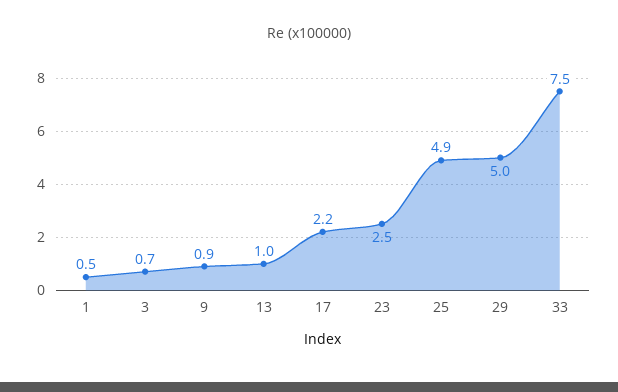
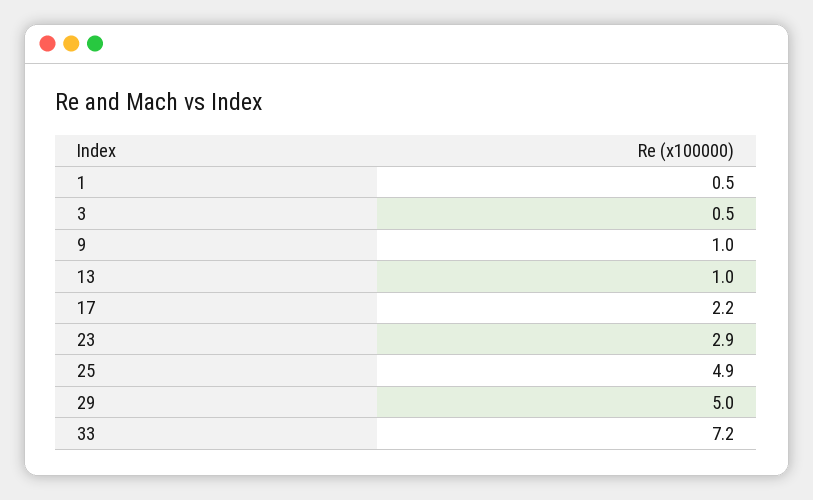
  {
    "1": 0.5,
-   "3": 0.7,
+   "3": 0.5,
-   "9": 0.9,
+   "9": 1,
    "13": 1,
    "17": 2.2,
-   "23": 2.5,
+   "23": 2.9,
    "25": 4.9,
    "29": 5,
-   "33": 7.5
+   "33": 7.2
  }

